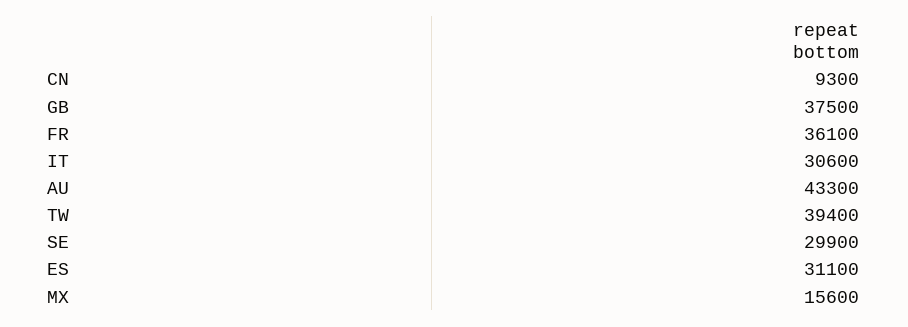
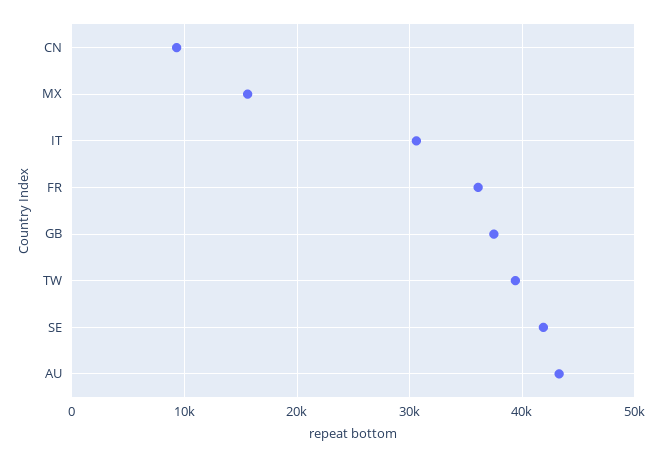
  {
    "CN": 9300,
    "GB": 37500,
    "FR": 36100,
    "IT": 30600,
    "AU": 43300,
    "TW": 39400,
-   "SE": 29900,
+   "SE": 42000,
-   "ES": 31100,
    "MX": 15600
  }

